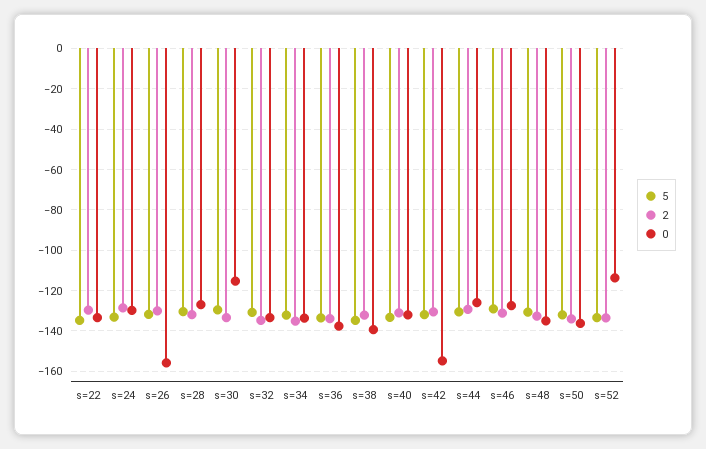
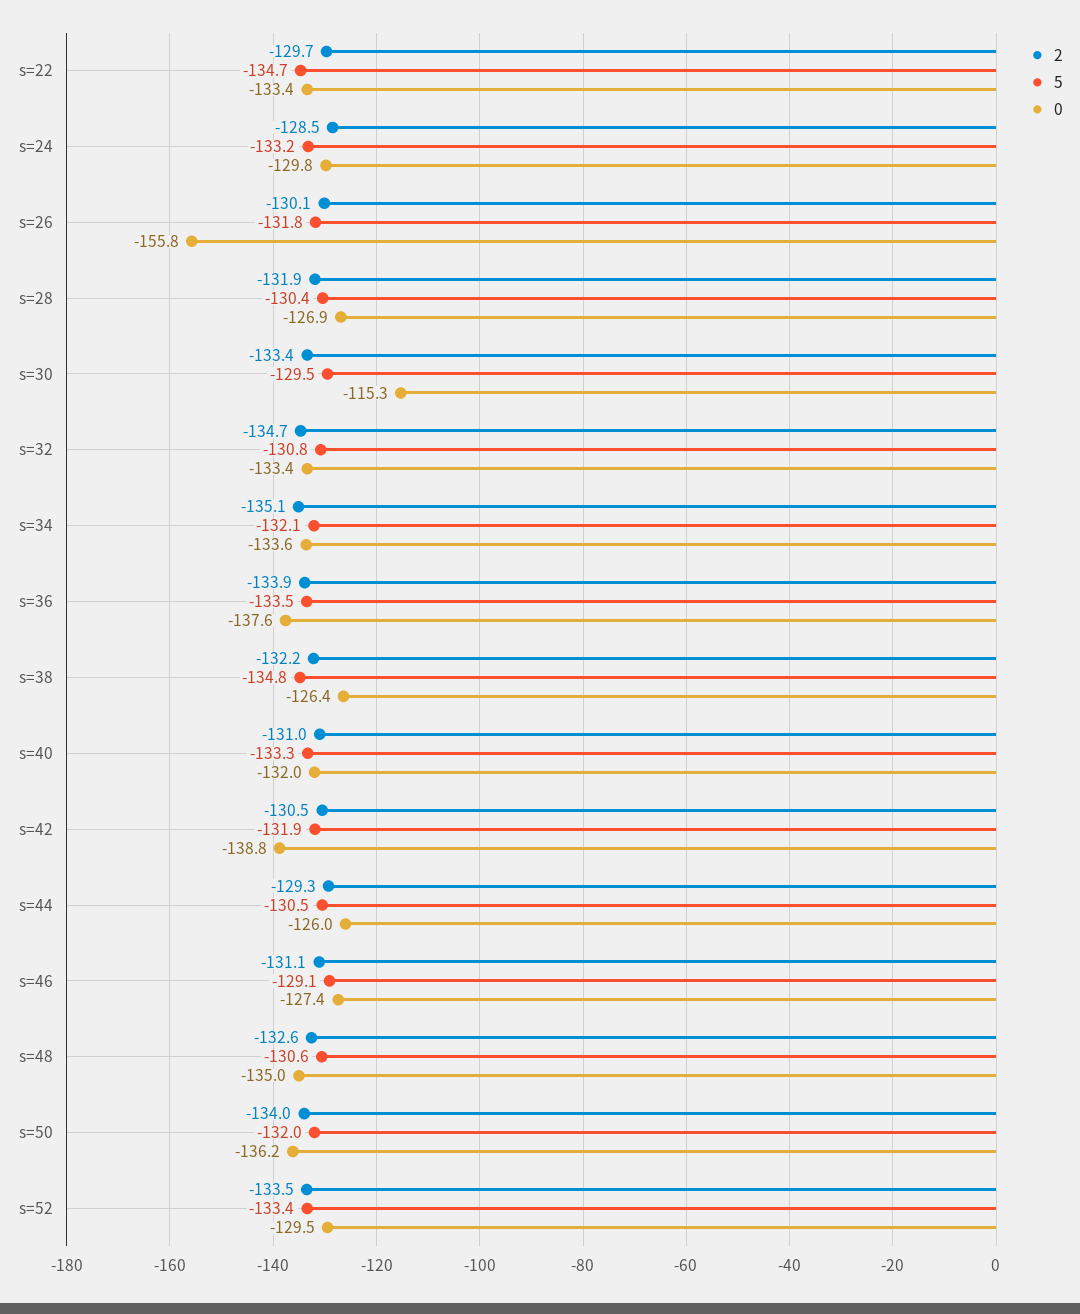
  {
    "5": {
      "s=22": -134.7,
      "s=24": -133.2,
      "s=26": -131.8,
      "s=28": -130.4,
      "s=30": -129.5,
      "s=32": -130.8,
      "s=34": -132.1,
      "s=36": -133.5,
      "s=38": -134.8,
      "s=40": -133.3,
      "s=42": -131.9,
      "s=44": -130.5,
      "s=46": -129.1,
      "s=48": -130.6,
      "s=50": -132,
      "s=52": -133.4
    },
    "2": {
      "s=22": -129.7,
      "s=24": -128.5,
      "s=26": -130.1,
      "s=28": -131.9,
      "s=30": -133.4,
      "s=32": -134.7,
      "s=34": -135.1,
      "s=36": -133.9,
      "s=38": -132.2,
      "s=40": -131,
      "s=42": -130.5,
      "s=44": -129.3,
      "s=46": -131.1,
      "s=48": -132.6,
      "s=50": -134,
      "s=52": -133.5
    },
    "0": {
      "s=22": -133.4,
      "s=24": -129.8,
      "s=26": -155.8,
      "s=28": -126.9,
      "s=30": -115.3,
      "s=32": -133.4,
      "s=34": -133.6,
      "s=36": -137.6,
-     "s=38": -140,
+     "s=38": -126.4,
      "s=40": -132,
-     "s=42": -155,
+     "s=42": -138.8,
      "s=44": -126,
      "s=46": -127.4,
      "s=48": -135,
      "s=50": -136.2,
-     "s=52": -115
+     "s=52": -129.5
    }
  }

